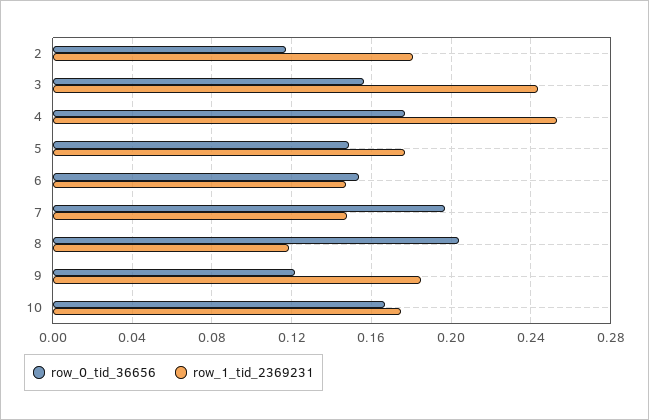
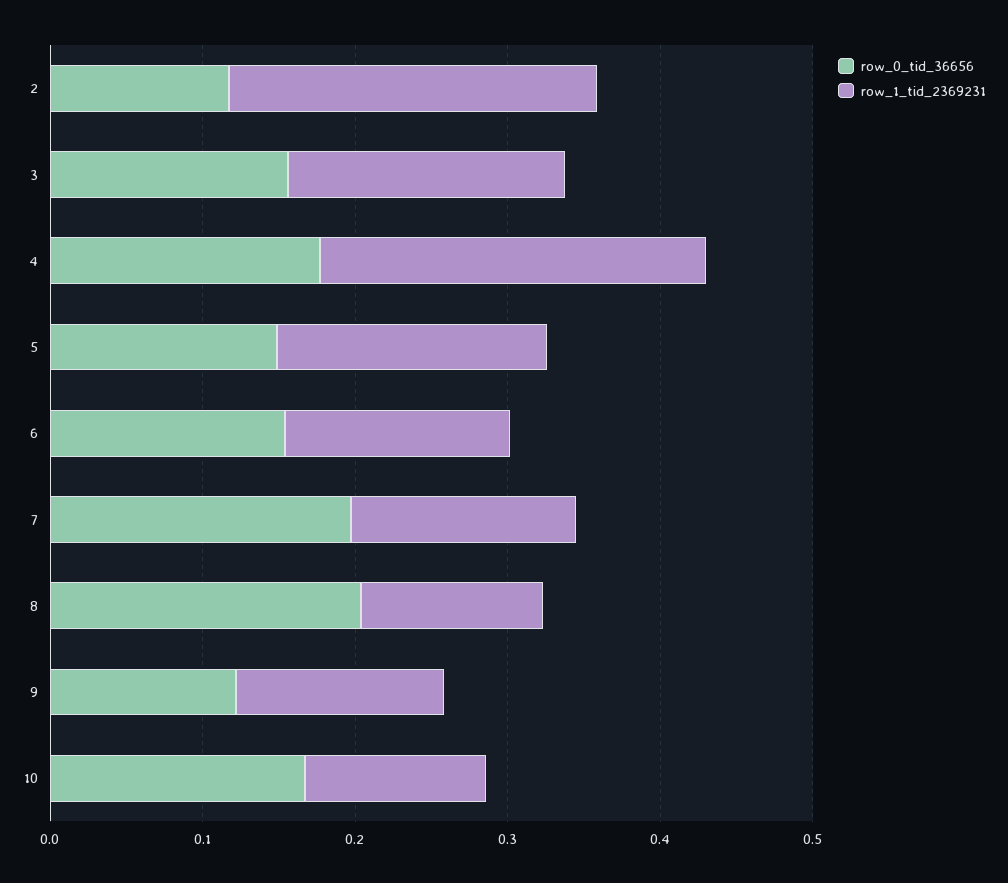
  {
    "row_0_tid_36656": {
      "2": 0.115,
      "3": 0.155,
      "4": 0.175,
      "5": 0.15,
      "6": 0.155,
      "7": 0.195,
      "8": 0.205,
      "9": 0.12,
      "10": 0.165
    },
    "row_1_tid_2369231": {
-     "2": 0.18,
+     "2": 0.24,
-     "3": 0.245,
+     "3": 0.18,
      "4": 0.255,
      "5": 0.175,
      "6": 0.145,
      "7": 0.15,
      "8": 0.12,
-     "9": 0.185,
+     "9": 0.14,
-     "10": 0.175
+     "10": 0.12
    }
  }

